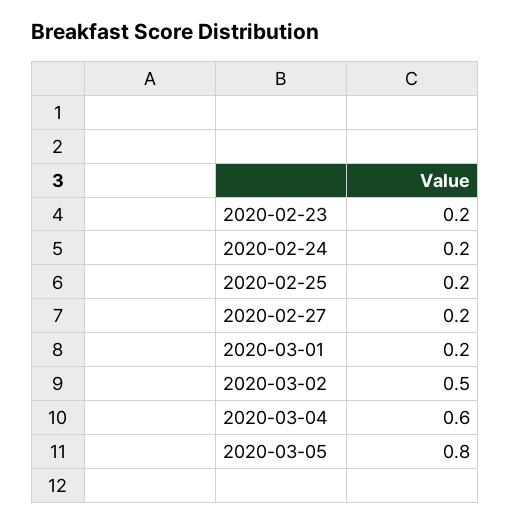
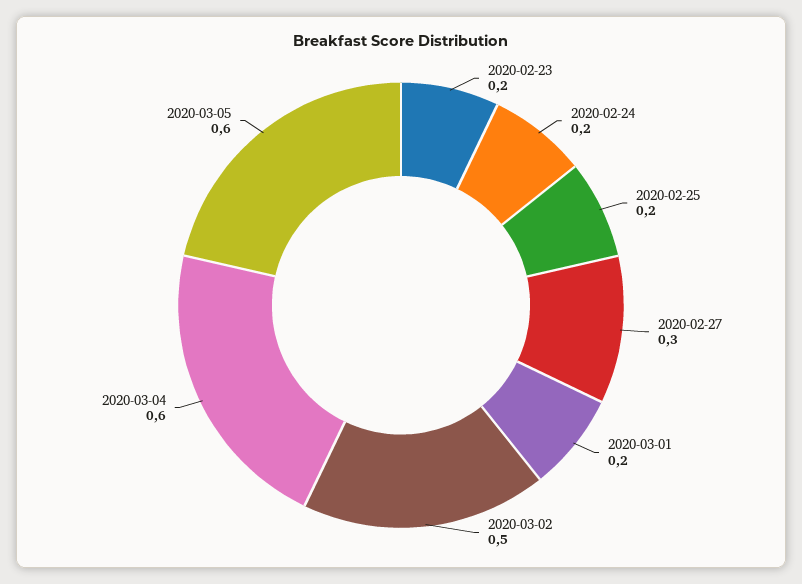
  {
    "2020-02-23": 0.2,
    "2020-02-24": 0.2,
    "2020-02-25": 0.2,
-   "2020-02-27": 0.2,
+   "2020-02-27": 0.3,
    "2020-03-01": 0.2,
    "2020-03-02": 0.5,
    "2020-03-04": 0.6,
-   "2020-03-05": 0.8
+   "2020-03-05": 0.6
  }

